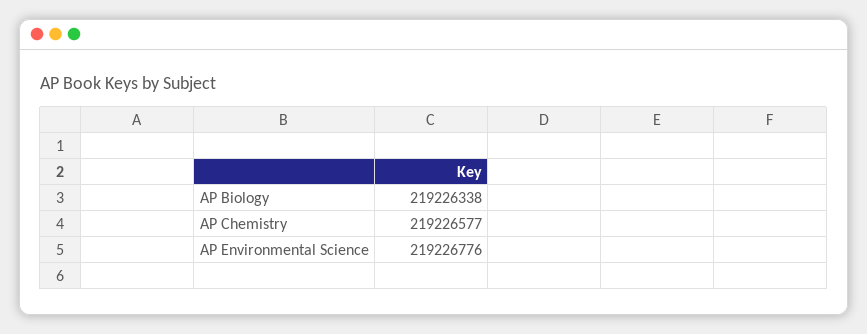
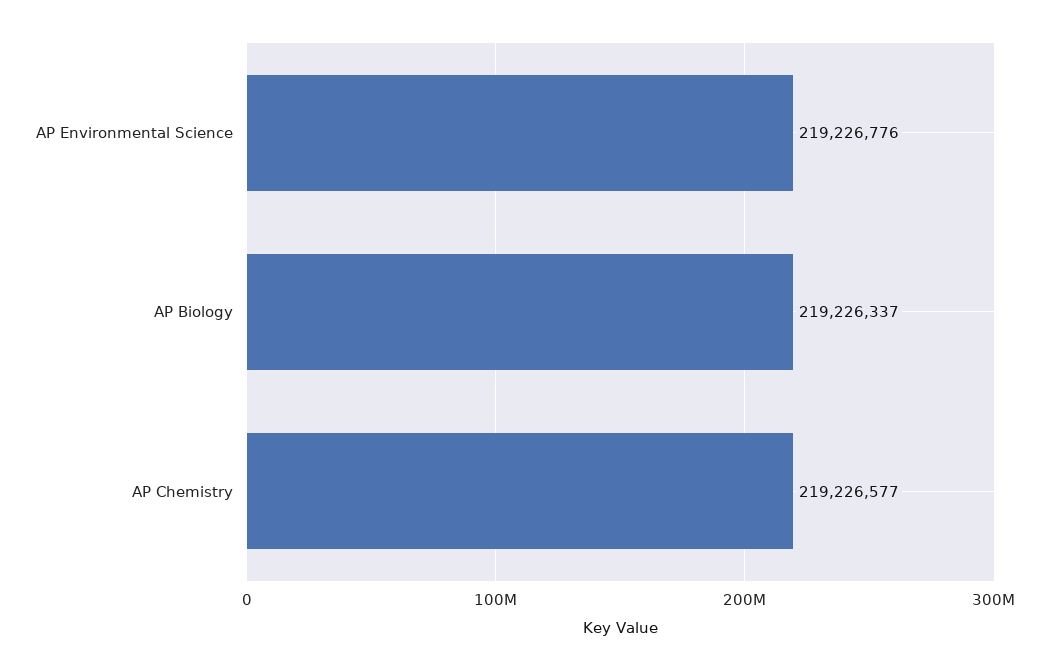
  {
-   "AP Biology": 219226338,
+   "AP Biology": 219226337,
    "AP Chemistry": 219226577,
    "AP Environmental Science": 219226776
  }

